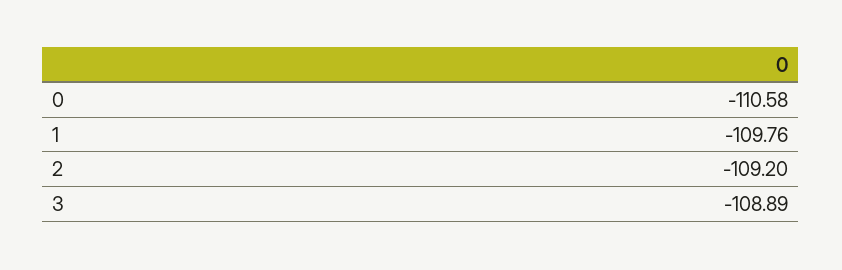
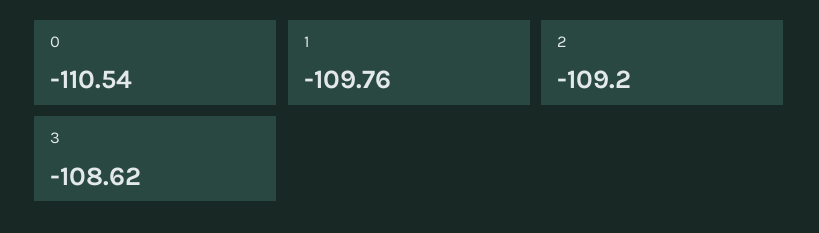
  {
-   "0": -110.58,
+   "0": -110.54,
    "1": -109.76,
    "2": -109.2,
-   "3": -108.89
+   "3": -108.62
  }

